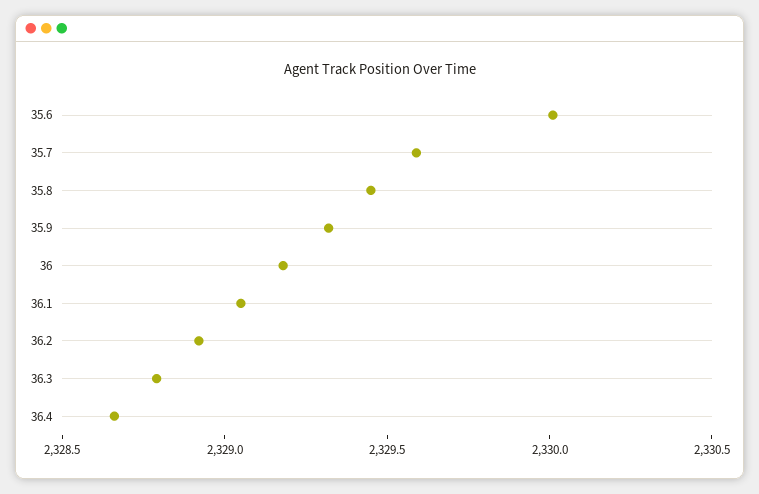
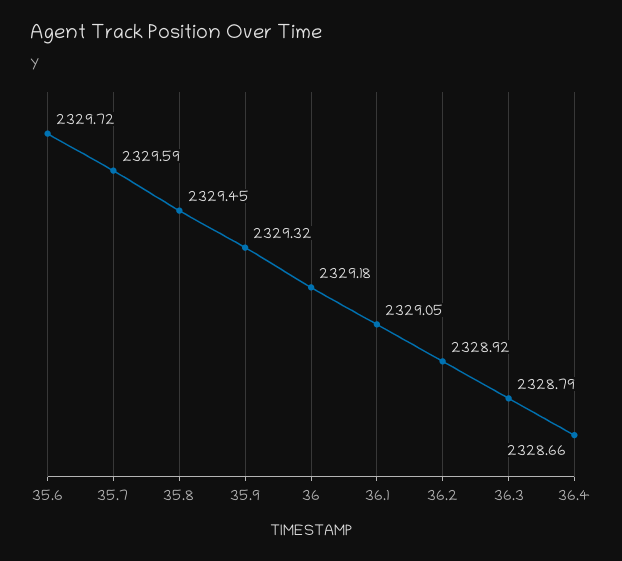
  {
-   "35.6": 2330,
+   "35.6": 2329.72,
    "35.7": 2329.59,
    "35.8": 2329.45,
    "35.9": 2329.32,
    "36": 2329.18,
    "36.1": 2329.05,
    "36.2": 2328.92,
    "36.3": 2328.79,
    "36.4": 2328.66
  }

